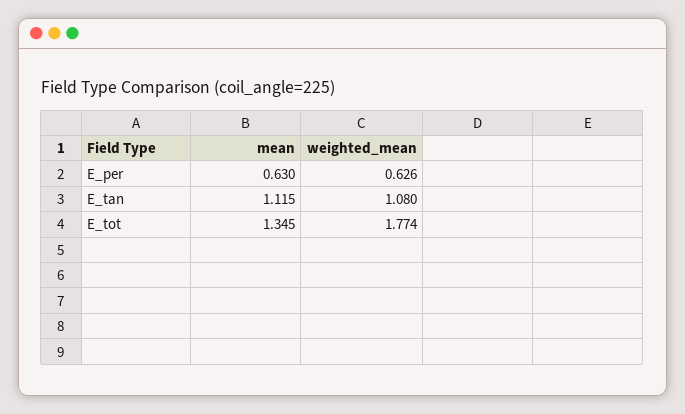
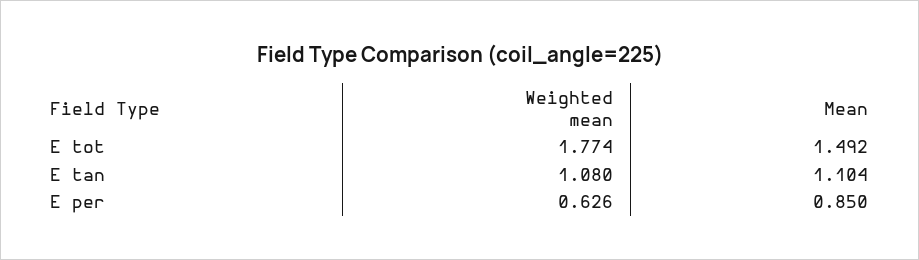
  {
    "mean": {
-     "E_per": 0.63,
+     "E_per": 0.85,
-     "E_tan": 1.115,
+     "E_tan": 1.104,
-     "E_tot": 1.345
+     "E_tot": 1.492
    },
    "weighted_mean": {
      "E_per": 0.626,
      "E_tan": 1.08,
      "E_tot": 1.774
    }
  }

